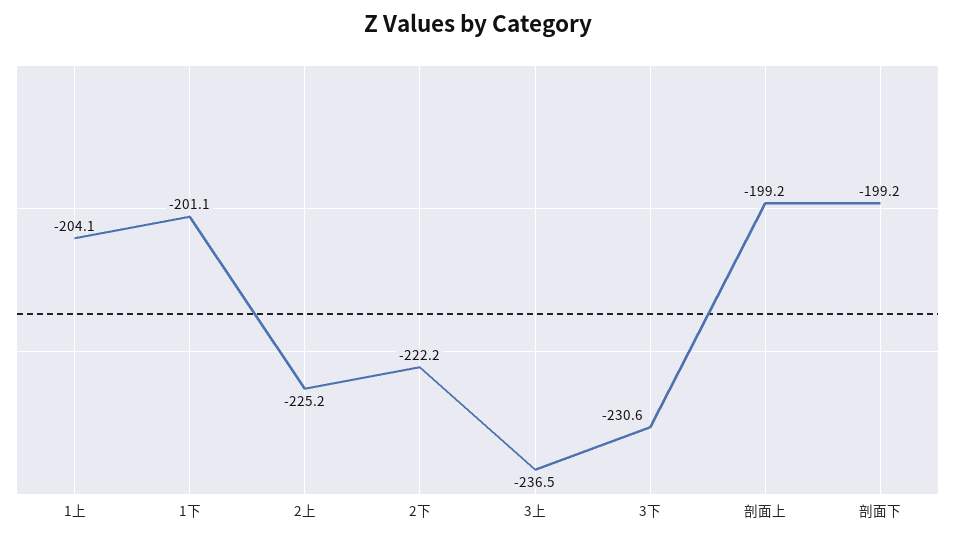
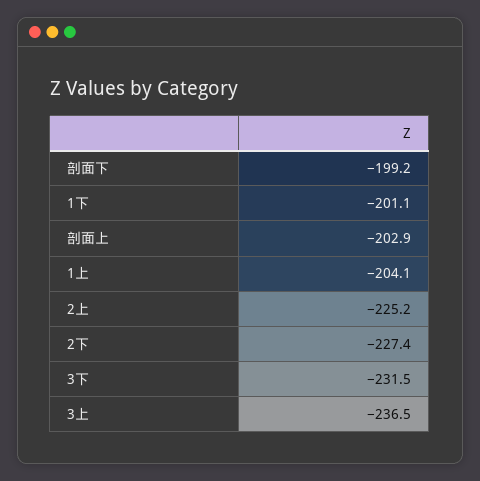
  {
    "1上": -204.1,
    "1下": -201.1,
    "2上": -225.2,
-   "2下": -222.2,
+   "2下": -227.4,
    "3上": -236.5,
-   "3下": -230.6,
+   "3下": -231.5,
-   "剖面上": -199.2,
+   "剖面上": -202.9,
    "剖面下": -199.2
  }

